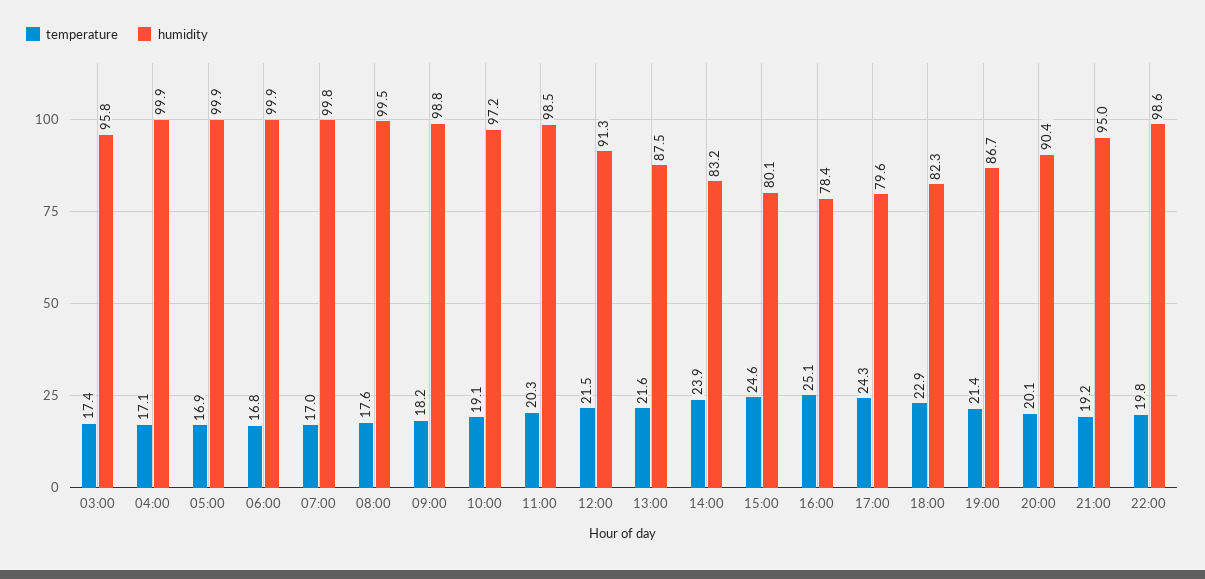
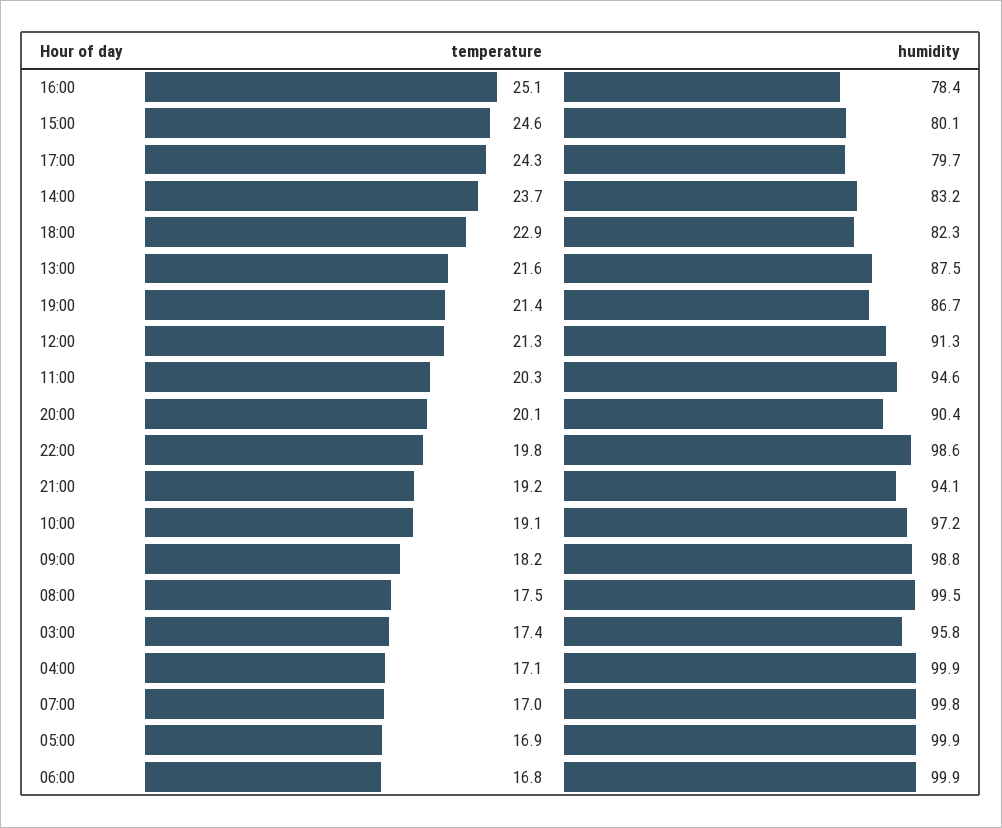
  {
    "temperature": {
      "03:00": 17.4,
      "04:00": 17.1,
      "05:00": 16.9,
      "06:00": 16.8,
      "07:00": 17,
-     "08:00": 17.6,
+     "08:00": 17.5,
      "09:00": 18.2,
      "10:00": 19.1,
      "11:00": 20.3,
-     "12:00": 21.5,
+     "12:00": 21.3,
      "13:00": 21.6,
-     "14:00": 23.9,
+     "14:00": 23.7,
      "15:00": 24.6,
      "16:00": 25.1,
      "17:00": 24.3,
      "18:00": 22.9,
      "19:00": 21.4,
      "20:00": 20.1,
      "21:00": 19.2,
      "22:00": 19.8
    },
    "humidity": {
      "03:00": 95.8,
      "04:00": 99.9,
      "05:00": 99.9,
      "06:00": 99.9,
      "07:00": 99.8,
      "08:00": 99.5,
      "09:00": 98.8,
      "10:00": 97.2,
-     "11:00": 98.5,
+     "11:00": 94.6,
      "12:00": 91.3,
      "13:00": 87.5,
      "14:00": 83.2,
      "15:00": 80.1,
      "16:00": 78.4,
-     "17:00": 79.6,
+     "17:00": 79.7,
      "18:00": 82.3,
      "19:00": 86.7,
      "20:00": 90.4,
-     "21:00": 95,
+     "21:00": 94.1,
      "22:00": 98.6
    }
  }

